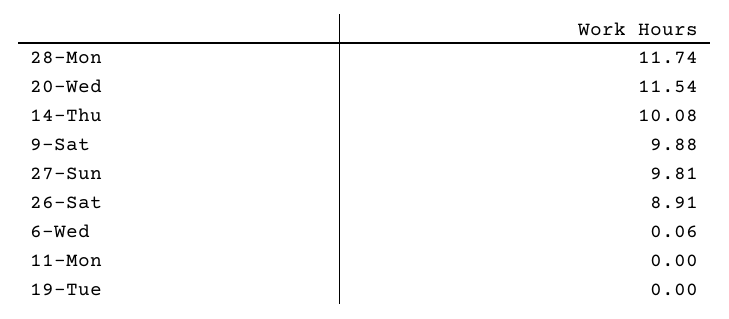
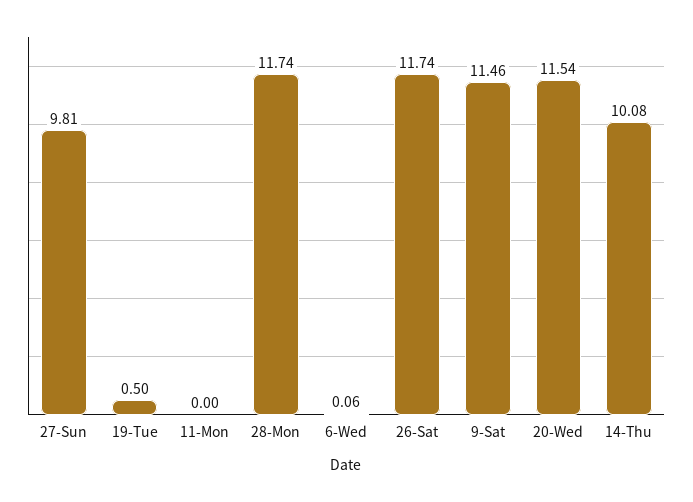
  {
    "28-Mon": 11.74,
    "20-Wed": 11.54,
    "14-Thu": 10.08,
-   "9-Sat": 9.88,
+   "9-Sat": 11.46,
    "27-Sun": 9.81,
-   "26-Sat": 8.91,
+   "26-Sat": 11.74,
    "6-Wed": 0.06,
    "11-Mon": 0,
-   "19-Tue": 0
+   "19-Tue": 0.5
  }

